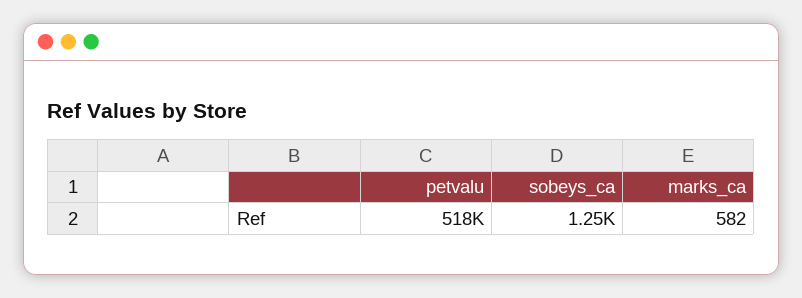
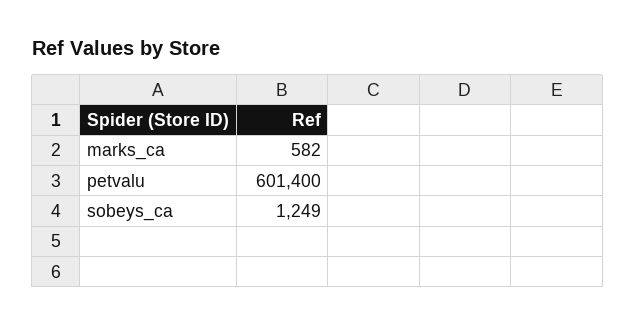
  {
-   "petvalu": 518000,
+   "petvalu": 601400,
    "sobeys_ca": 1249,
    "marks_ca": 582
  }

